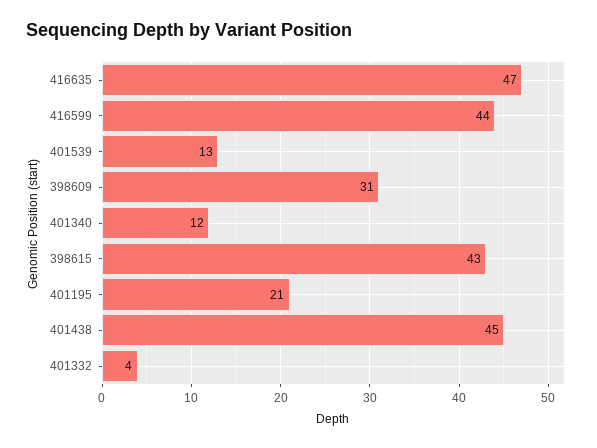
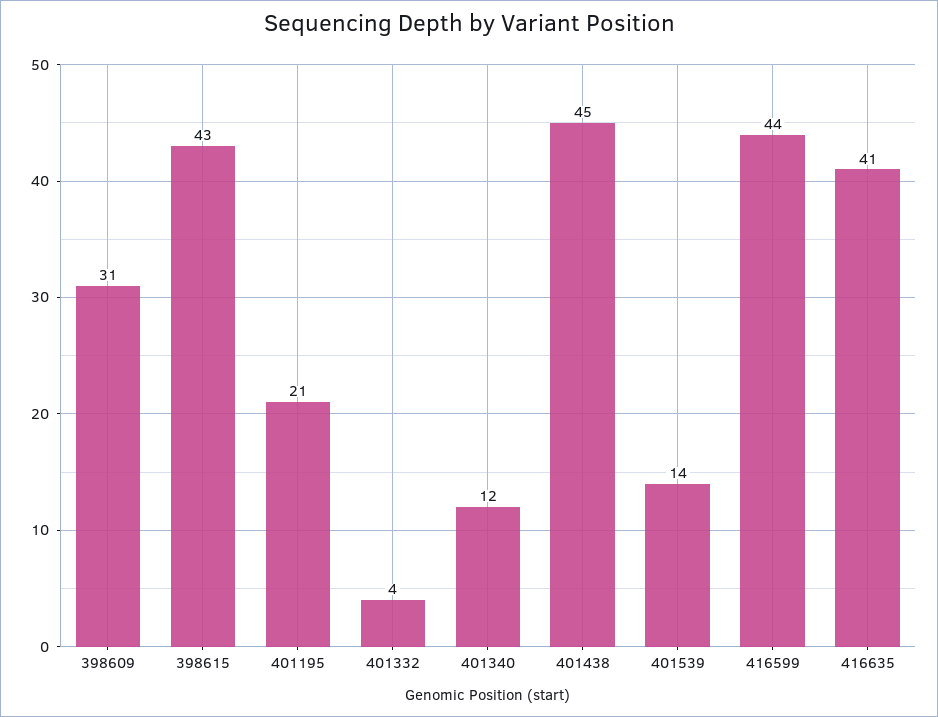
  {
-   "416635": 47,
+   "416635": 41,
    "416599": 44,
-   "401539": 13,
+   "401539": 14,
    "398609": 31,
    "401340": 12,
    "398615": 43,
    "401195": 21,
    "401438": 45,
    "401332": 4
  }

